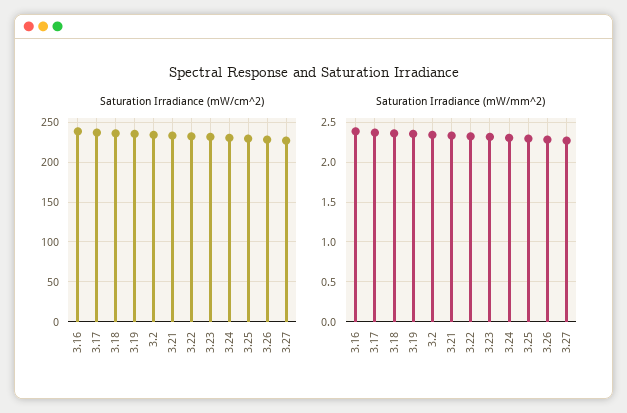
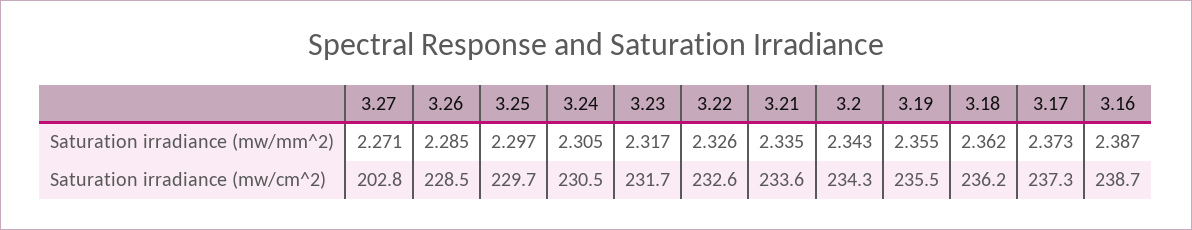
  {
    "Saturation Irradiance (mW/cm^2)": {
      "3.16": 238.7,
      "3.17": 237.3,
      "3.18": 236.2,
      "3.19": 235.5,
      "3.2": 234.3,
      "3.21": 233.6,
      "3.22": 232.6,
      "3.23": 231.7,
      "3.24": 230.5,
      "3.25": 229.7,
      "3.26": 228.5,
-     "3.27": 230
+     "3.27": 202.8
    },
    "Saturation Irradiance (mW/mm^2)": {
      "3.16": 2.387,
      "3.17": 2.373,
      "3.18": 2.362,
      "3.19": 2.355,
      "3.2": 2.343,
      "3.21": 2.335,
      "3.22": 2.326,
      "3.23": 2.317,
      "3.24": 2.305,
      "3.25": 2.297,
      "3.26": 2.285,
      "3.27": 2.271
    }
  }

